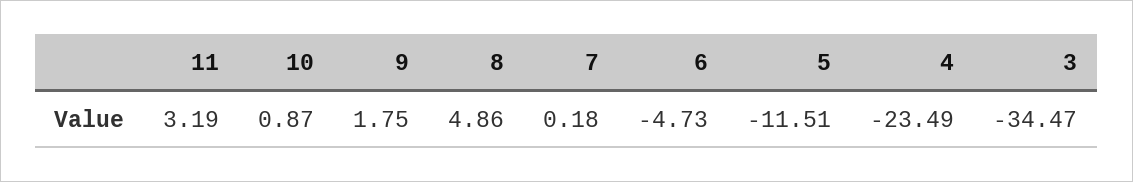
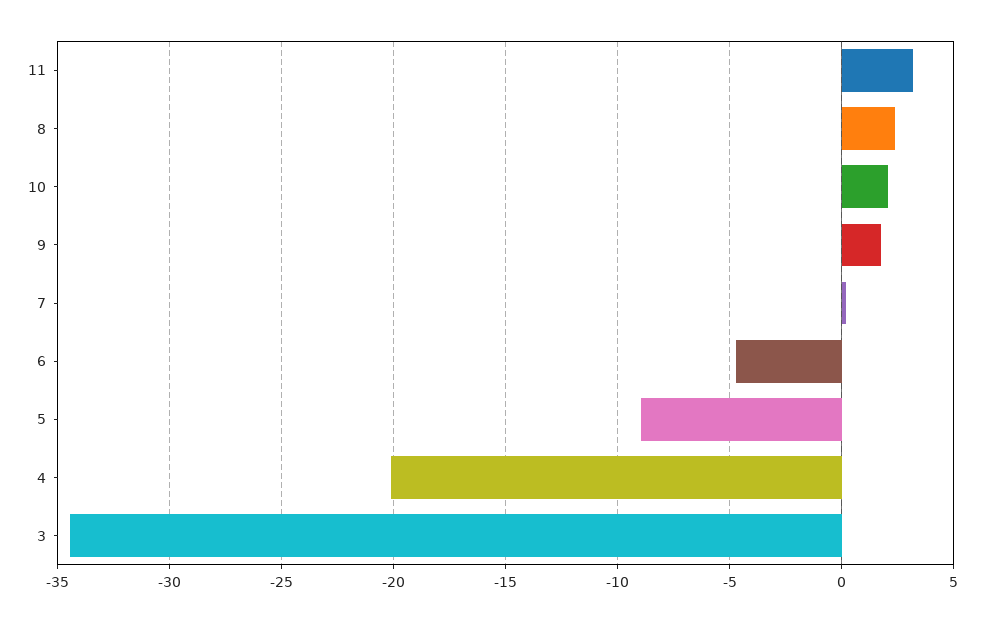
  {
    "11": 3.19,
-   "10": 0.87,
+   "10": 2,
    "9": 1.75,
-   "8": 4.86,
+   "8": 2.5,
    "7": 0.18,
    "6": -4.73,
-   "5": -11.51,
+   "5": -9,
-   "4": -23.49,
+   "4": -20,
    "3": -34.47
  }

